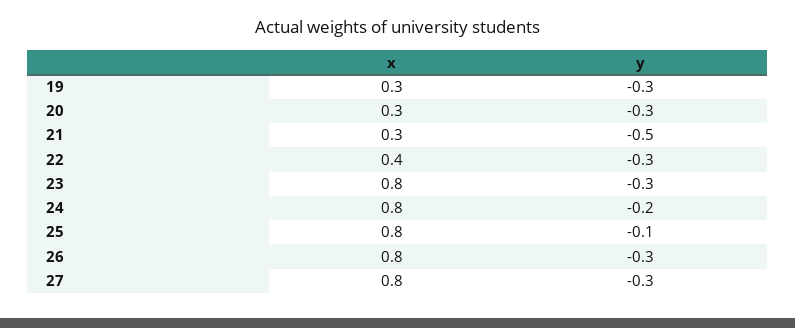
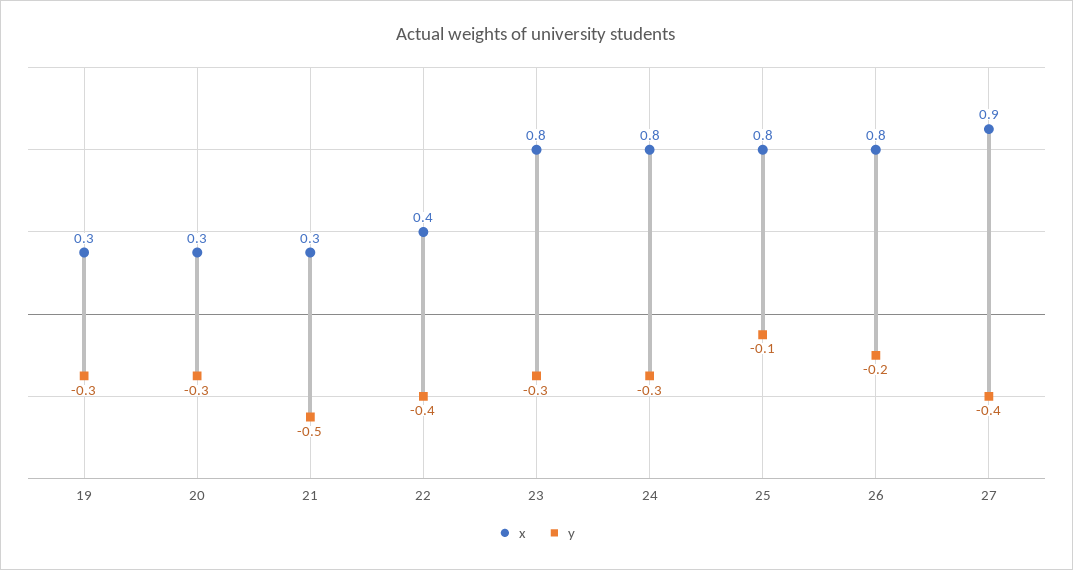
  {
    "x": {
      "19": 0.3,
      "20": 0.3,
      "21": 0.3,
      "22": 0.4,
      "23": 0.8,
      "24": 0.8,
      "25": 0.8,
      "26": 0.8,
-     "27": 0.8
+     "27": 0.9
    },
    "y": {
      "19": -0.3,
      "20": -0.3,
      "21": -0.5,
-     "22": -0.3,
+     "22": -0.4,
      "23": -0.3,
-     "24": -0.2,
+     "24": -0.3,
      "25": -0.1,
-     "26": -0.3,
+     "26": -0.2,
-     "27": -0.3
+     "27": -0.4
    }
  }

